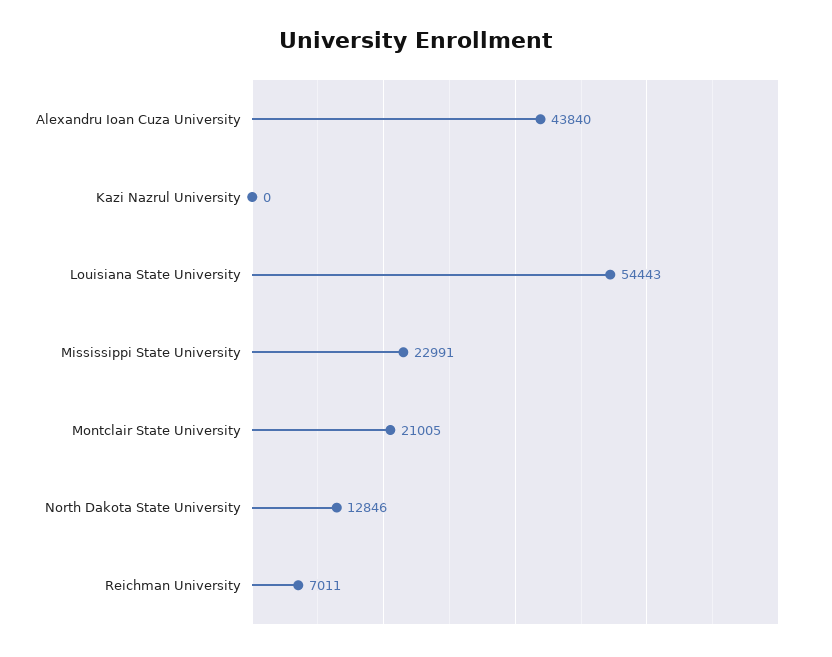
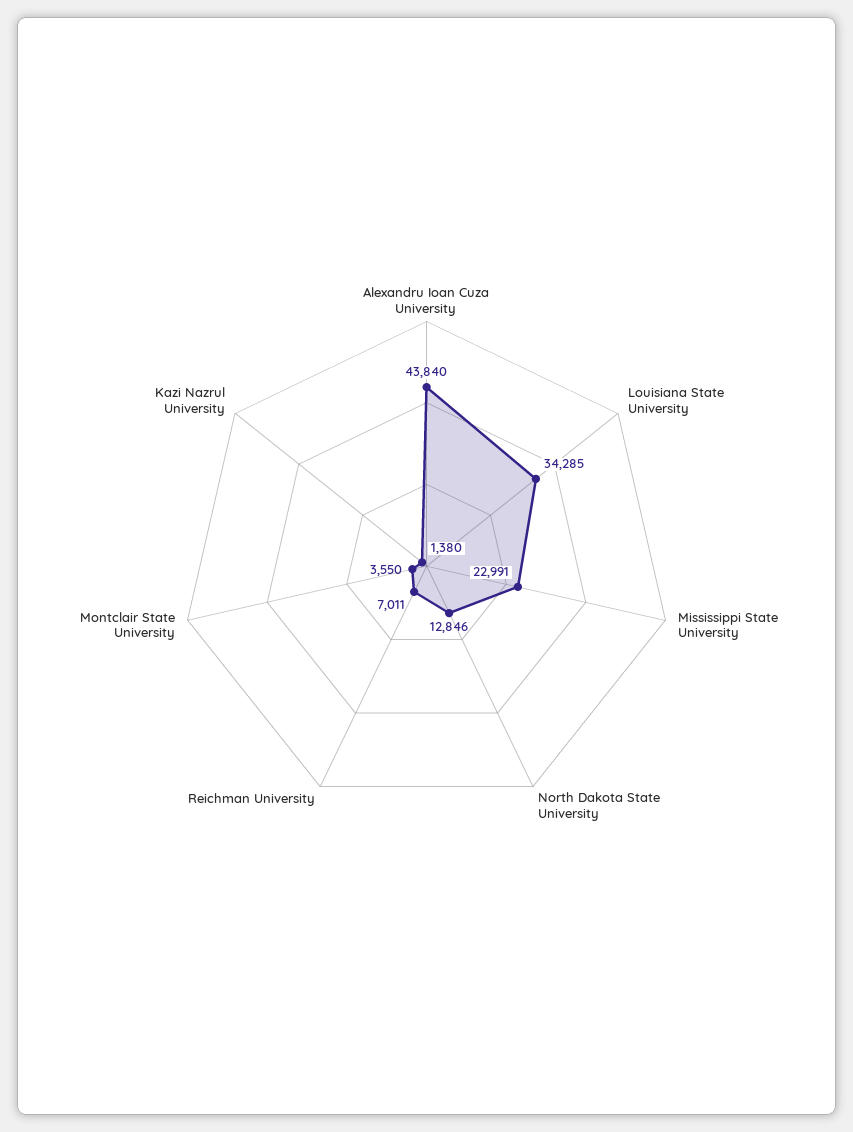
  {
    "Alexandru Ioan Cuza University": 43840,
-   "Kazi Nazrul University": 0,
+   "Kazi Nazrul University": 1380,
-   "Louisiana State University": 54443,
+   "Louisiana State University": 34285,
    "Mississippi State University": 22991,
-   "Montclair State University": 21005,
+   "Montclair State University": 3550,
    "North Dakota State University": 12846,
    "Reichman University": 7011
  }

